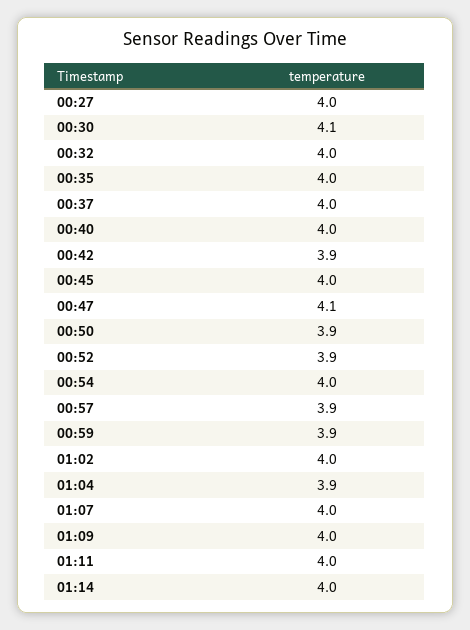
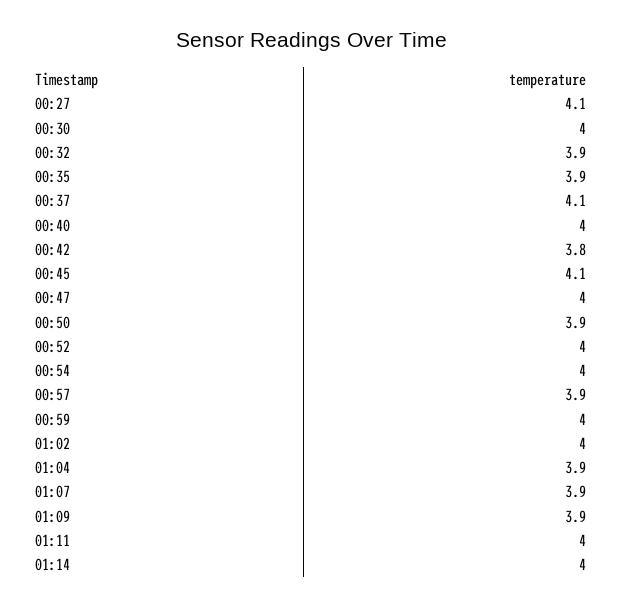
  {
-   "00:27": 4,
+   "00:27": 4.1,
-   "00:30": 4.1,
+   "00:30": 4,
-   "00:32": 4,
+   "00:32": 3.9,
-   "00:35": 4,
+   "00:35": 3.9,
-   "00:37": 4,
+   "00:37": 4.1,
    "00:40": 4,
-   "00:42": 3.9,
+   "00:42": 3.8,
-   "00:45": 4,
+   "00:45": 4.1,
-   "00:47": 4.1,
+   "00:47": 4,
    "00:50": 3.9,
-   "00:52": 3.9,
+   "00:52": 4,
    "00:54": 4,
    "00:57": 3.9,
-   "00:59": 3.9,
+   "00:59": 4,
    "01:02": 4,
    "01:04": 3.9,
-   "01:07": 4,
+   "01:07": 3.9,
-   "01:09": 4,
+   "01:09": 3.9,
    "01:11": 4,
    "01:14": 4
  }

